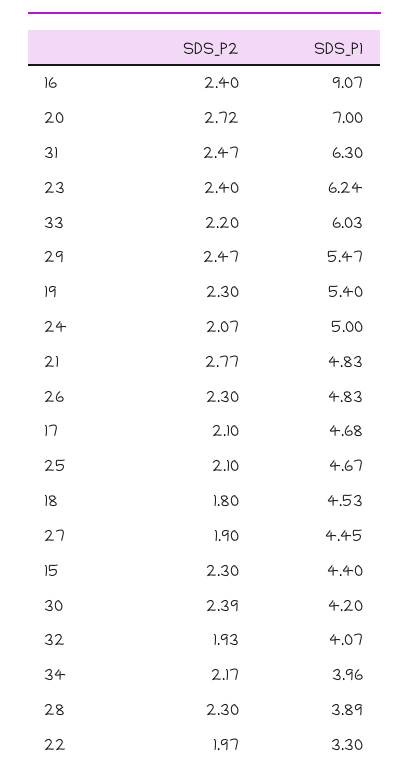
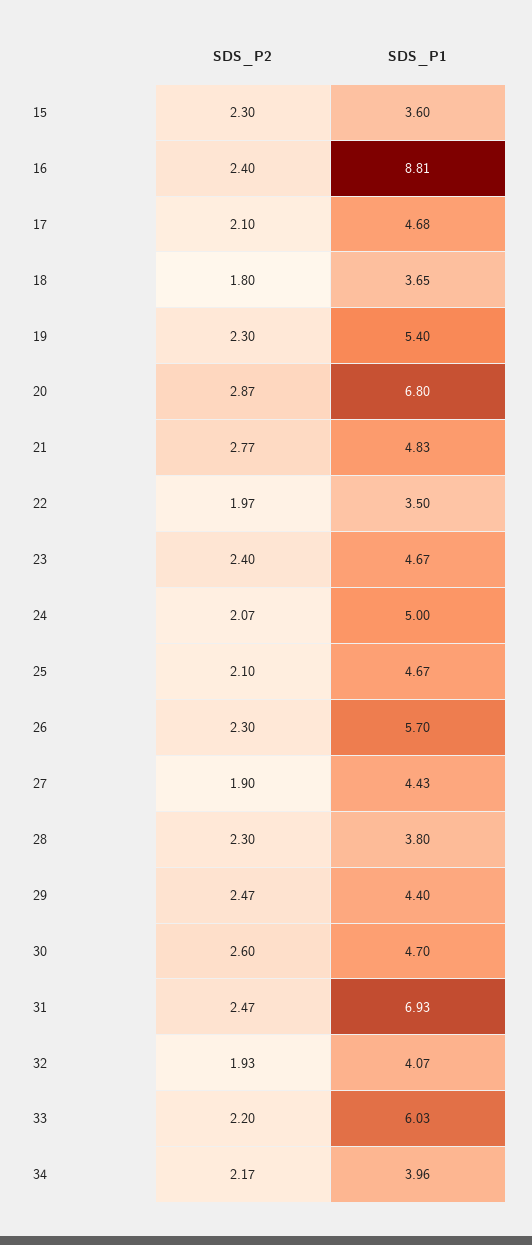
  {
    "SDS_P2": {
      "16": 2.4,
-     "20": 2.72,
+     "20": 2.87,
      "31": 2.47,
      "23": 2.4,
      "33": 2.2,
      "29": 2.47,
      "19": 2.3,
      "24": 2.07,
      "21": 2.77,
      "26": 2.3,
      "17": 2.1,
      "25": 2.1,
      "18": 1.8,
      "27": 1.9,
      "15": 2.3,
-     "30": 2.39,
+     "30": 2.6,
      "32": 1.93,
      "34": 2.17,
      "28": 2.3,
      "22": 1.97
    },
    "SDS_P1": {
-     "16": 9.07,
+     "16": 8.81,
-     "20": 7,
+     "20": 6.8,
-     "31": 6.3,
+     "31": 6.93,
-     "23": 6.24,
+     "23": 4.67,
      "33": 6.03,
-     "29": 5.47,
+     "29": 4.4,
      "19": 5.4,
      "24": 5,
      "21": 4.83,
-     "26": 4.83,
+     "26": 5.7,
      "17": 4.68,
      "25": 4.67,
-     "18": 4.53,
+     "18": 3.65,
-     "27": 4.45,
+     "27": 4.43,
-     "15": 4.4,
+     "15": 3.6,
-     "30": 4.2,
+     "30": 4.7,
      "32": 4.07,
      "34": 3.96,
-     "28": 3.89,
+     "28": 3.8,
-     "22": 3.3
+     "22": 3.5
    }
  }

